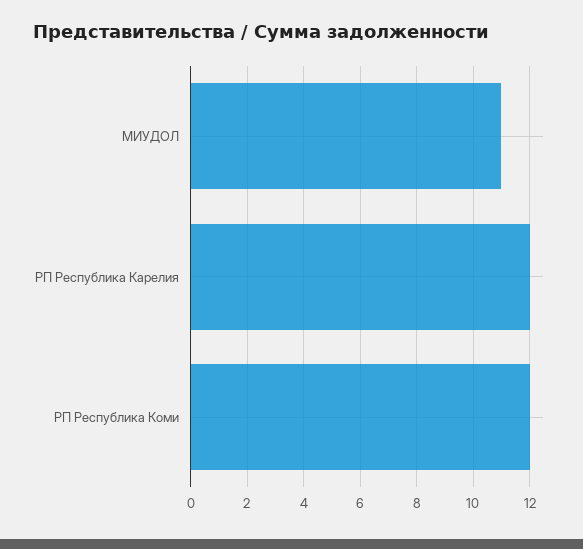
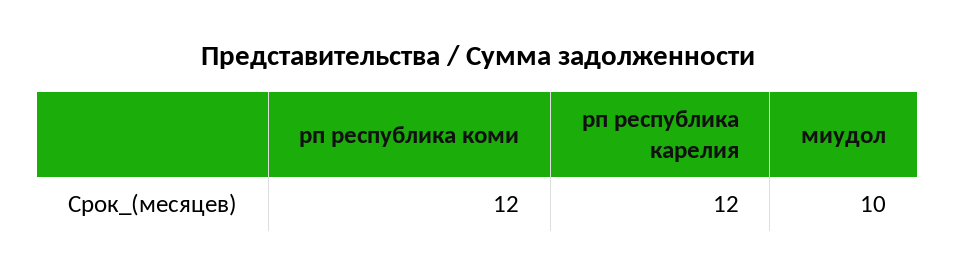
  {
-   "МИУДОЛ": 11,
+   "МИУДОЛ": 10,
    "РП Республика Карелия": 12,
    "РП Республика Коми": 12
  }

